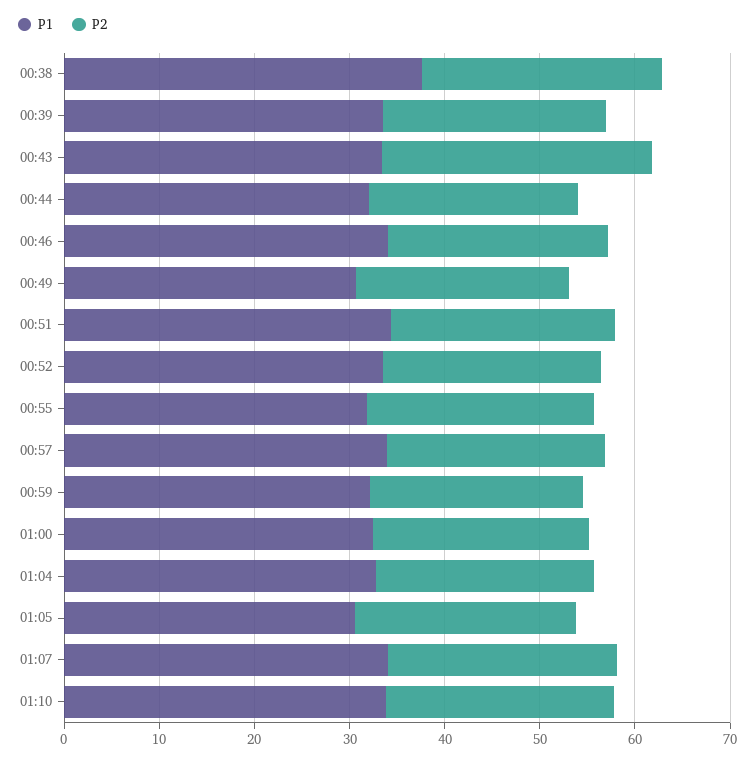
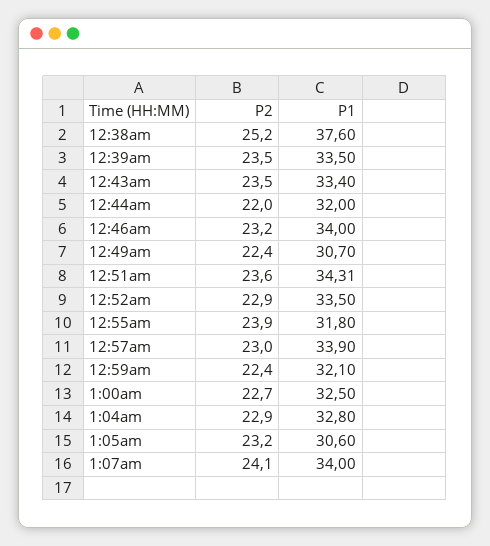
  {
    "P1": {
      "00:38": 37.6,
      "00:39": 33.5,
      "00:43": 33.4,
      "00:44": 32,
      "00:46": 34,
      "00:49": 30.7,
      "00:51": 34.31,
      "00:52": 33.5,
      "00:55": 31.8,
      "00:57": 33.9,
      "00:59": 32.1,
      "01:00": 32.5,
      "01:04": 32.8,
      "01:05": 30.6,
-     "01:07": 34,
+     "01:07": 34
-     "01:10": 34
    },
    "P2": {
      "00:38": 25.2,
      "00:39": 23.5,
-     "00:43": 28,
+     "00:43": 23.5,
      "00:44": 22,
      "00:46": 23.2,
      "00:49": 22.4,
      "00:51": 23.6,
      "00:52": 22.9,
      "00:55": 23.9,
      "00:57": 23,
      "00:59": 22.4,
      "01:00": 22.7,
      "01:04": 22.9,
      "01:05": 23.2,
-     "01:07": 24.1,
+     "01:07": 24.1
-     "01:10": 24
    }
  }

